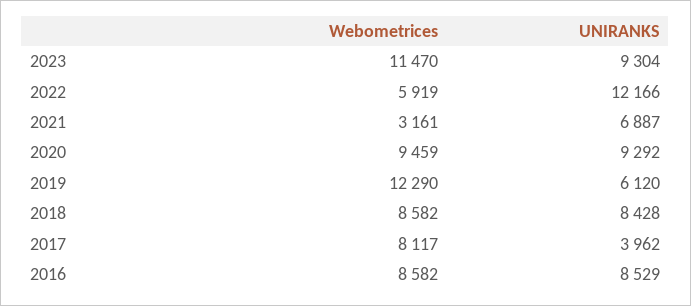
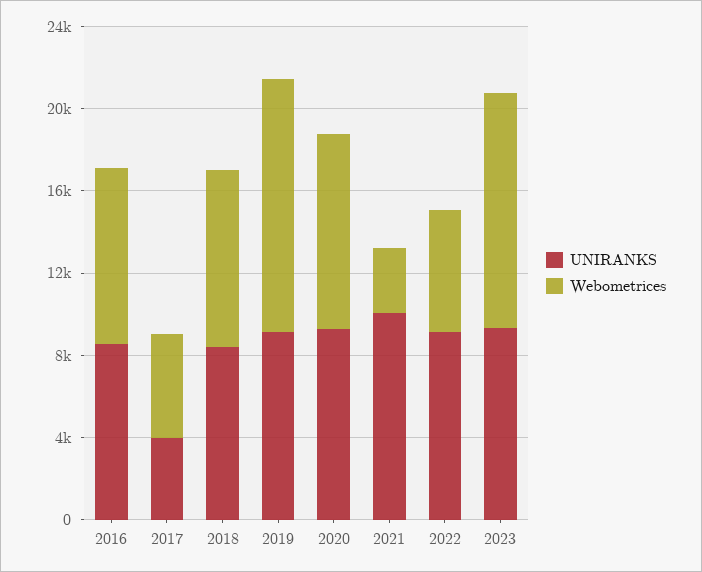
  {
    "Webometrices": {
      "2023": 11470,
      "2022": 5919,
      "2021": 3161,
      "2020": 9459,
      "2019": 12290,
      "2018": 8582,
-     "2017": 8117,
+     "2017": 5000,
      "2016": 8582
    },
    "UNIRANKS": {
      "2023": 9304,
-     "2022": 12166,
+     "2022": 9000,
-     "2021": 6887,
+     "2021": 10000,
      "2020": 9292,
-     "2019": 6120,
+     "2019": 9000,
      "2018": 8428,
      "2017": 3962,
      "2016": 8529
    }
  }

